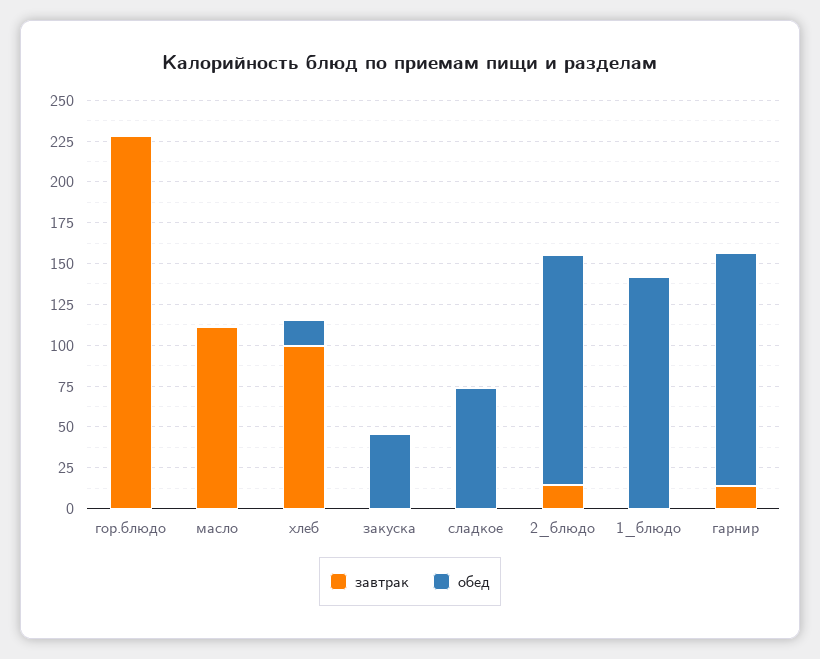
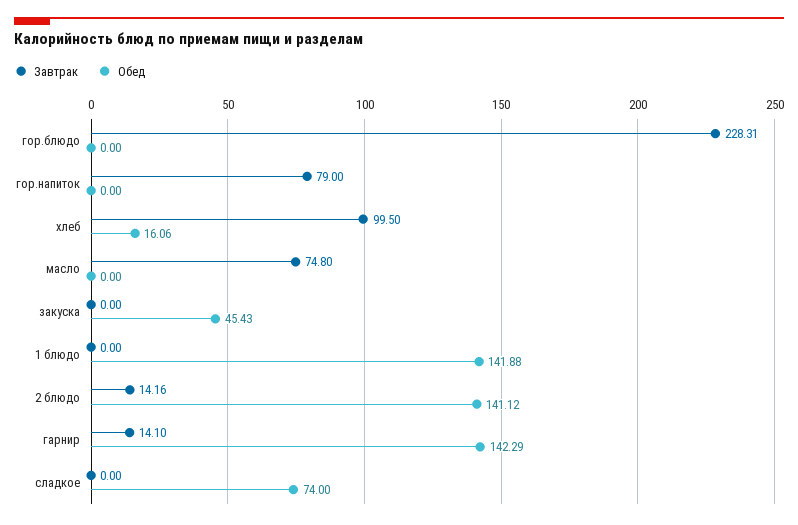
  {
    "завтрак": {
      "гор.блюдо": 228.31,
-     "масло": 110,
+     "масло": 74.8,
      "хлеб": 99.5,
      "закуска": 0,
      "сладкое": 0,
      "2_блюдо": 14.16,
      "1_блюдо": 0,
-     "гарнир": 14.1
+     "гарнир": 14.1,
+     "гор.напиток": 79
    },
    "обед": {
      "гор.блюдо": 0,
      "масло": 0,
      "хлеб": 16.06,
      "закуска": 45.43,
      "сладкое": 74,
      "2_блюдо": 141.12,
      "1_блюдо": 141.88,
-     "гарнир": 142.29
+     "гарнир": 142.29,
+     "гор.напиток": 0
    }
  }

